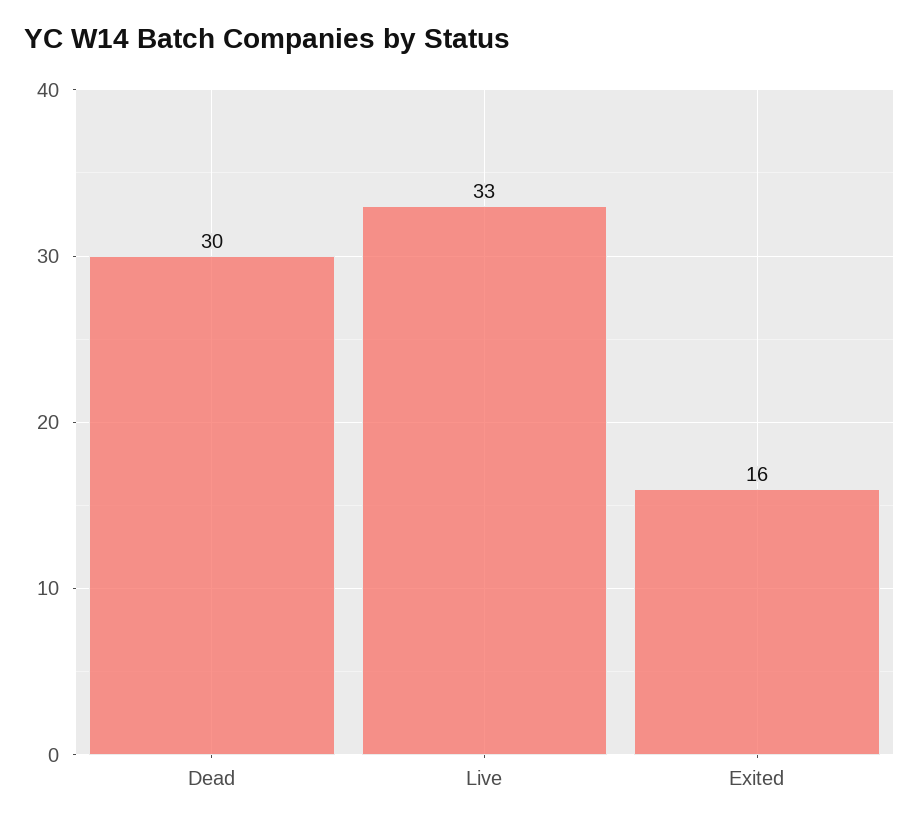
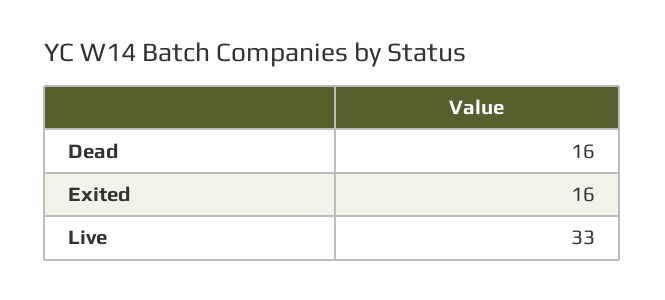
  {
-   "Dead": 30,
+   "Dead": 16,
    "Live": 33,
    "Exited": 16
  }

